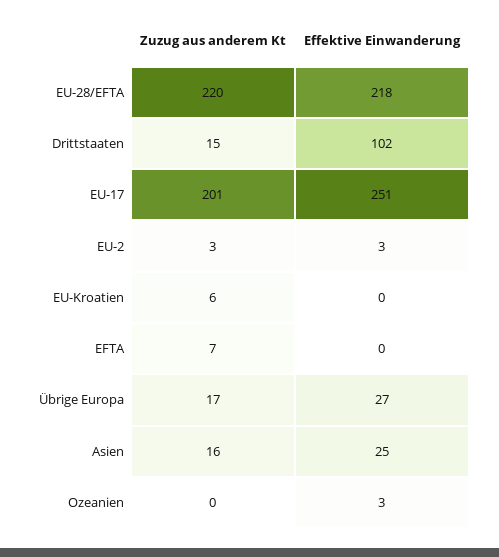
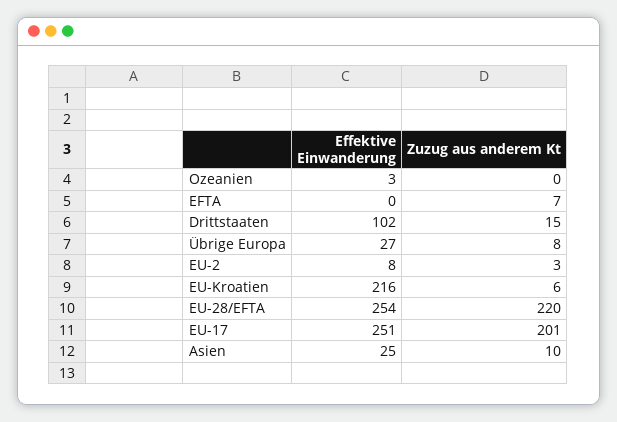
  {
    "Zuzug aus anderem Kt": {
      "EU-28/EFTA": 220,
      "Drittstaaten": 15,
      "EU-17": 201,
      "EU-2": 3,
      "EU-Kroatien": 6,
      "EFTA": 7,
-     "Übrige Europa": 17,
+     "Übrige Europa": 8,
-     "Asien": 16,
+     "Asien": 10,
      "Ozeanien": 0
    },
    "Effektive Einwanderung": {
-     "EU-28/EFTA": 218,
+     "EU-28/EFTA": 254,
      "Drittstaaten": 102,
      "EU-17": 251,
-     "EU-2": 3,
+     "EU-2": 8,
-     "EU-Kroatien": 0,
+     "EU-Kroatien": 216,
      "EFTA": 0,
      "Übrige Europa": 27,
      "Asien": 25,
      "Ozeanien": 3
    }
  }

